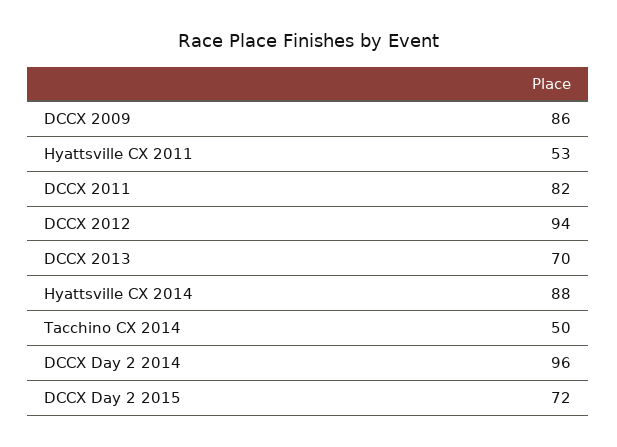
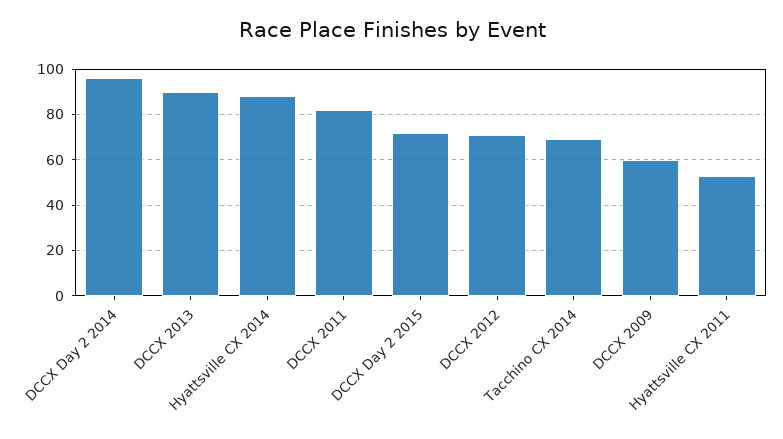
  {
-   "DCCX 2009": 86,
+   "DCCX 2009": 60,
    "Hyattsville CX 2011": 53,
    "DCCX 2011": 82,
-   "DCCX 2012": 94,
+   "DCCX 2012": 70,
-   "DCCX 2013": 70,
+   "DCCX 2013": 90,
    "Hyattsville CX 2014": 88,
-   "Tacchino CX 2014": 50,
+   "Tacchino CX 2014": 70,
    "DCCX Day 2 2014": 96,
    "DCCX Day 2 2015": 72
  }

